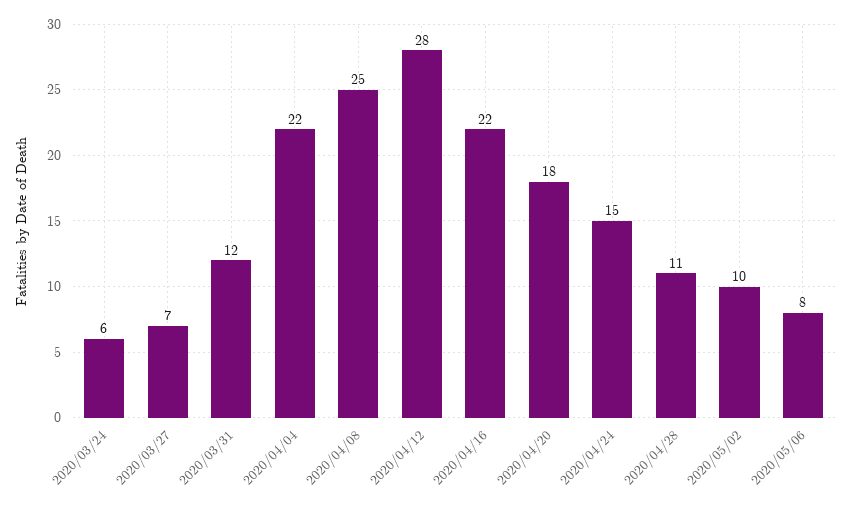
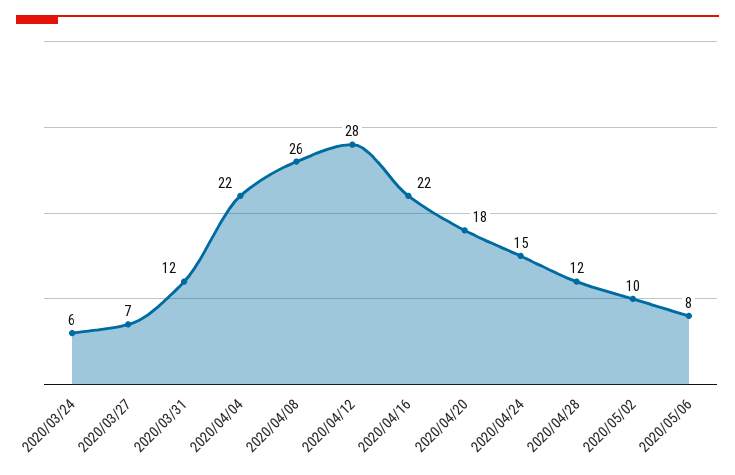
  {
    "2020/03/24": 6,
    "2020/03/27": 7,
    "2020/03/31": 12,
    "2020/04/04": 22,
-   "2020/04/08": 25,
+   "2020/04/08": 26,
    "2020/04/12": 28,
    "2020/04/16": 22,
    "2020/04/20": 18,
    "2020/04/24": 15,
-   "2020/04/28": 11,
+   "2020/04/28": 12,
    "2020/05/02": 10,
    "2020/05/06": 8
  }

